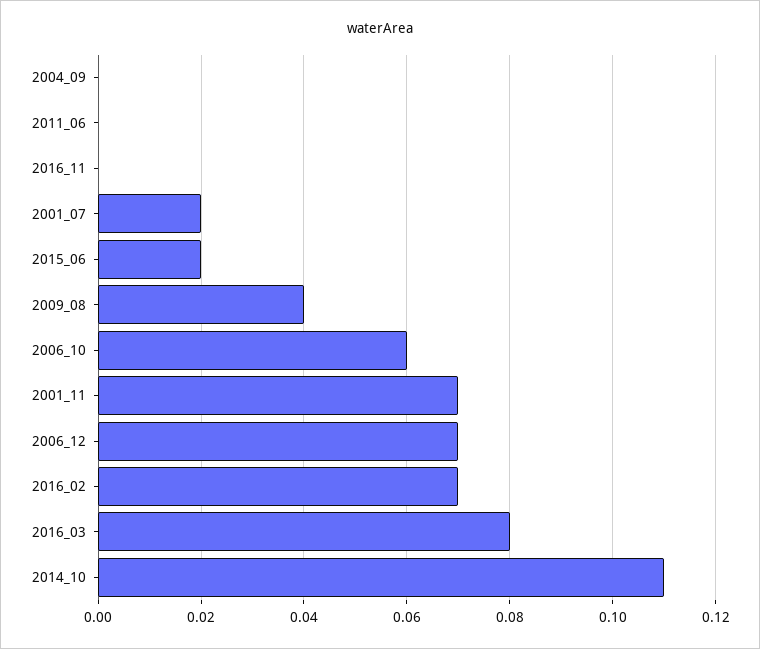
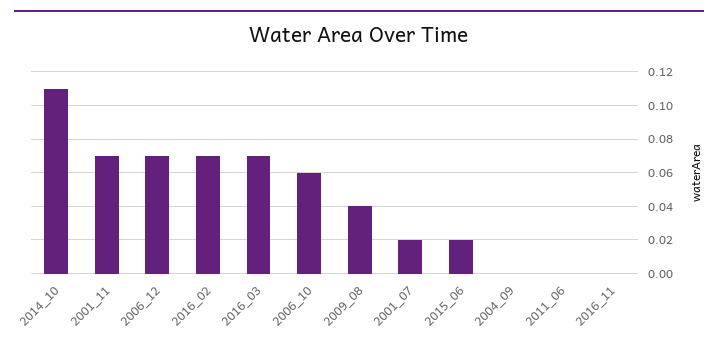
  {
    "2004_09": 0,
    "2011_06": 0,
    "2016_11": 0,
    "2001_07": 0.02,
    "2015_06": 0.02,
    "2009_08": 0.04,
    "2006_10": 0.06,
    "2001_11": 0.07,
    "2006_12": 0.07,
    "2016_02": 0.07,
-   "2016_03": 0.08,
+   "2016_03": 0.07,
    "2014_10": 0.11
  }

